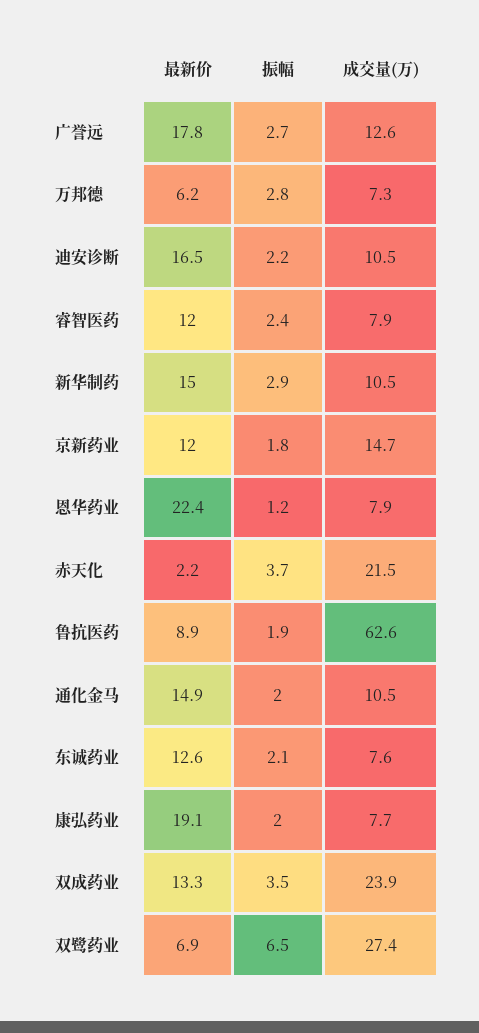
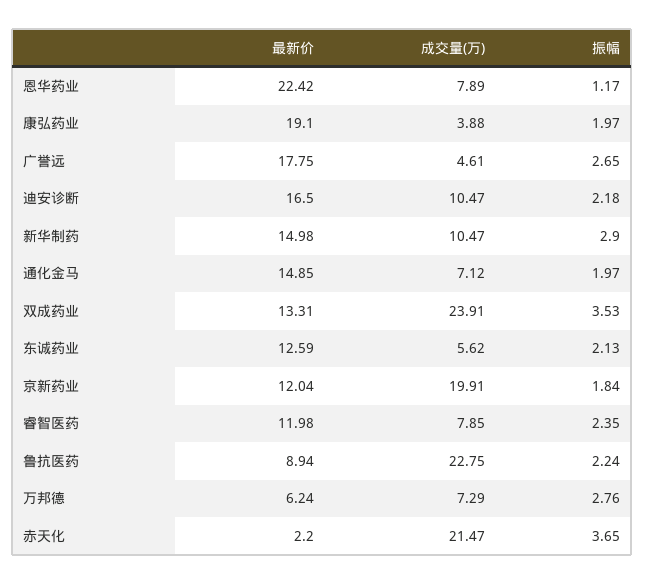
  {
    "最新价": {
      "广誉远": 17.75,
      "万邦德": 6.24,
      "迪安诊断": 16.5,
      "睿智医药": 11.98,
      "新华制药": 14.98,
      "京新药业": 12.04,
      "恩华药业": 22.42,
      "赤天化": 2.2,
      "鲁抗医药": 8.94,
      "通化金马": 14.85,
      "东诚药业": 12.59,
      "康弘药业": 19.1,
-     "双成药业": 13.31,
+     "双成药业": 13.31
-     "双鹭药业": 6.9
    },
    "振幅": {
      "广誉远": 2.65,
      "万邦德": 2.76,
      "迪安诊断": 2.18,
      "睿智医药": 2.35,
      "新华制药": 2.9,
      "京新药业": 1.84,
      "恩华药业": 1.17,
      "赤天化": 3.65,
-     "鲁抗医药": 1.9,
+     "鲁抗医药": 2.24,
      "通化金马": 1.97,
      "东诚药业": 2.13,
      "康弘药业": 1.97,
-     "双成药业": 3.53,
+     "双成药业": 3.53
-     "双鹭药业": 6.5
    },
    "成交量(万)": {
-     "广誉远": 12.6,
+     "广誉远": 4.61,
      "万邦德": 7.29,
      "迪安诊断": 10.47,
      "睿智医药": 7.85,
      "新华制药": 10.47,
-     "京新药业": 14.7,
+     "京新药业": 19.91,
      "恩华药业": 7.89,
      "赤天化": 21.47,
-     "鲁抗医药": 62.6,
+     "鲁抗医药": 22.75,
-     "通化金马": 10.5,
+     "通化金马": 7.12,
-     "东诚药业": 7.6,
+     "东诚药业": 5.62,
-     "康弘药业": 7.7,
+     "康弘药业": 3.88,
-     "双成药业": 23.91,
+     "双成药业": 23.91
-     "双鹭药业": 27.4
    }
  }

